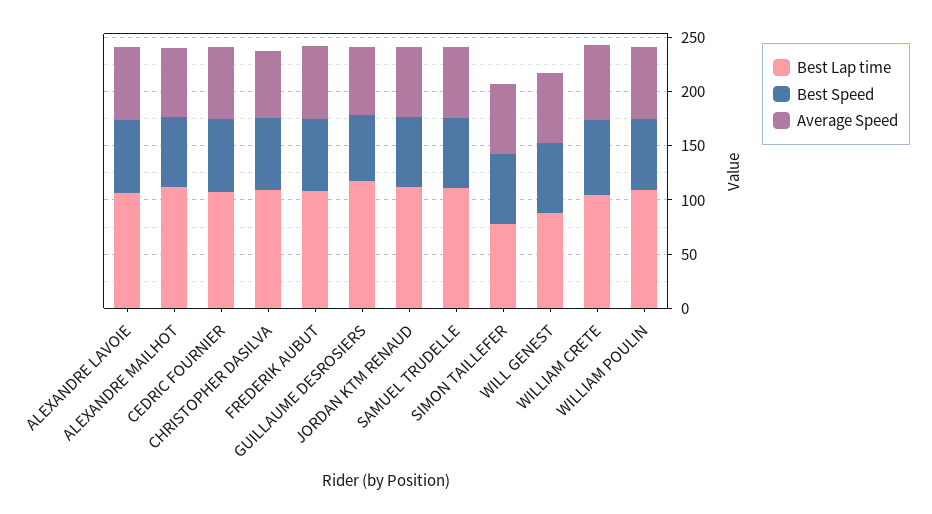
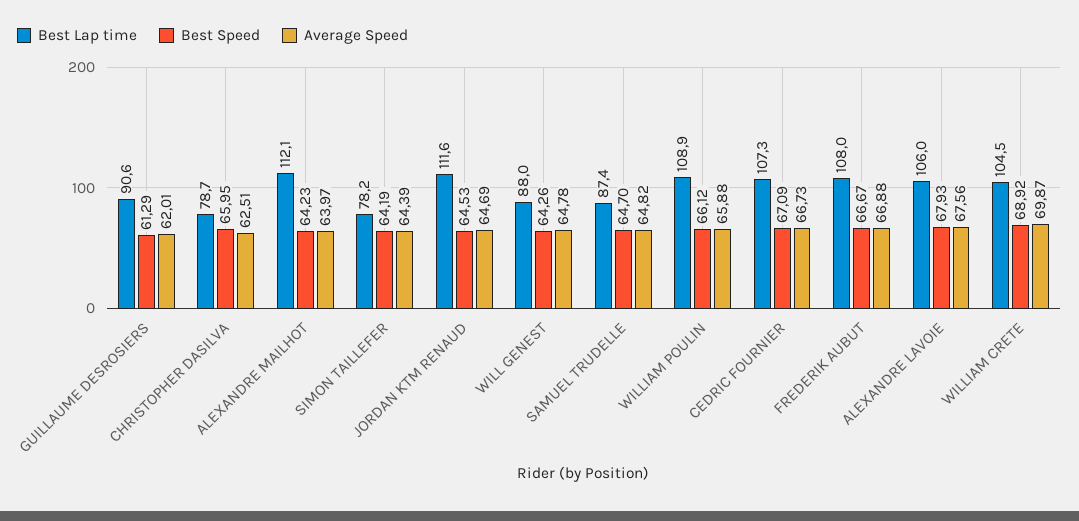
  {
    "Best Lap time": {
      "ALEXANDRE LAVOIE": 106,
      "ALEXANDRE MAILHOT": 112.1,
      "CEDRIC FOURNIER": 107.3,
-     "CHRISTOPHER DASILVA": 110,
+     "CHRISTOPHER DASILVA": 78.7,
      "FREDERIK AUBUT": 108,
-     "GUILLAUME DESROSIERS": 120,
+     "GUILLAUME DESROSIERS": 90.6,
      "JORDAN KTM RENAUD": 111.6,
-     "SAMUEL TRUDELLE": 110,
+     "SAMUEL TRUDELLE": 87.4,
      "SIMON TAILLEFER": 78.2,
      "WILL GENEST": 88,
      "WILLIAM CRETE": 104.5,
      "WILLIAM POULIN": 108.9
    },
    "Best Speed": {
      "ALEXANDRE LAVOIE": 67.93,
      "ALEXANDRE MAILHOT": 64.23,
      "CEDRIC FOURNIER": 67.09,
      "CHRISTOPHER DASILVA": 65.95,
      "FREDERIK AUBUT": 66.67,
      "GUILLAUME DESROSIERS": 61.29,
      "JORDAN KTM RENAUD": 64.53,
      "SAMUEL TRUDELLE": 64.7,
      "SIMON TAILLEFER": 64.19,
      "WILL GENEST": 64.26,
      "WILLIAM CRETE": 68.92,
      "WILLIAM POULIN": 66.12
    },
    "Average Speed": {
      "ALEXANDRE LAVOIE": 67.56,
      "ALEXANDRE MAILHOT": 63.97,
      "CEDRIC FOURNIER": 66.73,
      "CHRISTOPHER DASILVA": 62.51,
      "FREDERIK AUBUT": 66.88,
      "GUILLAUME DESROSIERS": 62.01,
      "JORDAN KTM RENAUD": 64.69,
      "SAMUEL TRUDELLE": 64.82,
      "SIMON TAILLEFER": 64.39,
      "WILL GENEST": 64.78,
      "WILLIAM CRETE": 69.87,
      "WILLIAM POULIN": 65.88
    }
  }

